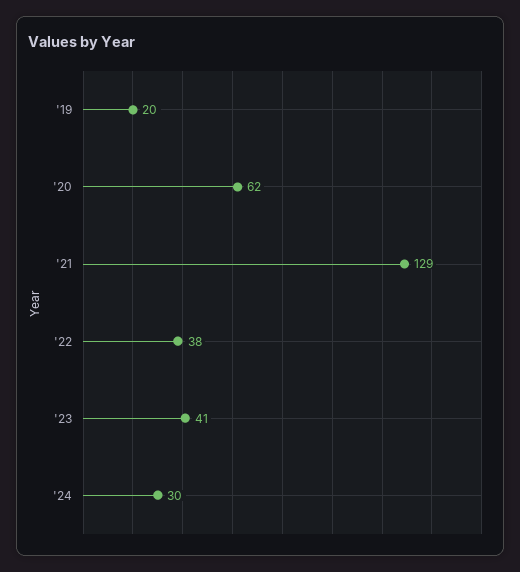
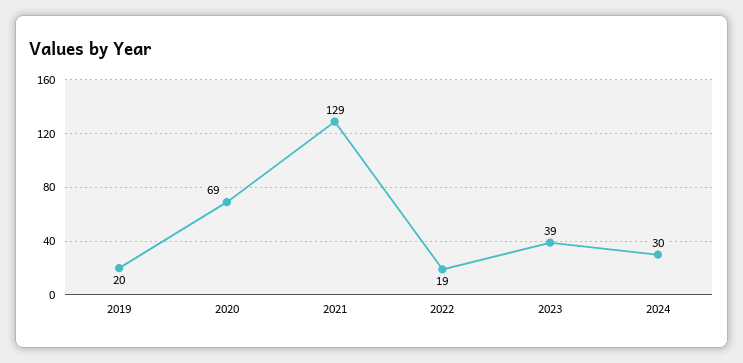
  {
    "'19": 20,
-   "'20": 62,
+   "'20": 69,
    "'21": 129,
-   "'22": 38,
+   "'22": 19,
-   "'23": 41,
+   "'23": 39,
    "'24": 30
  }

